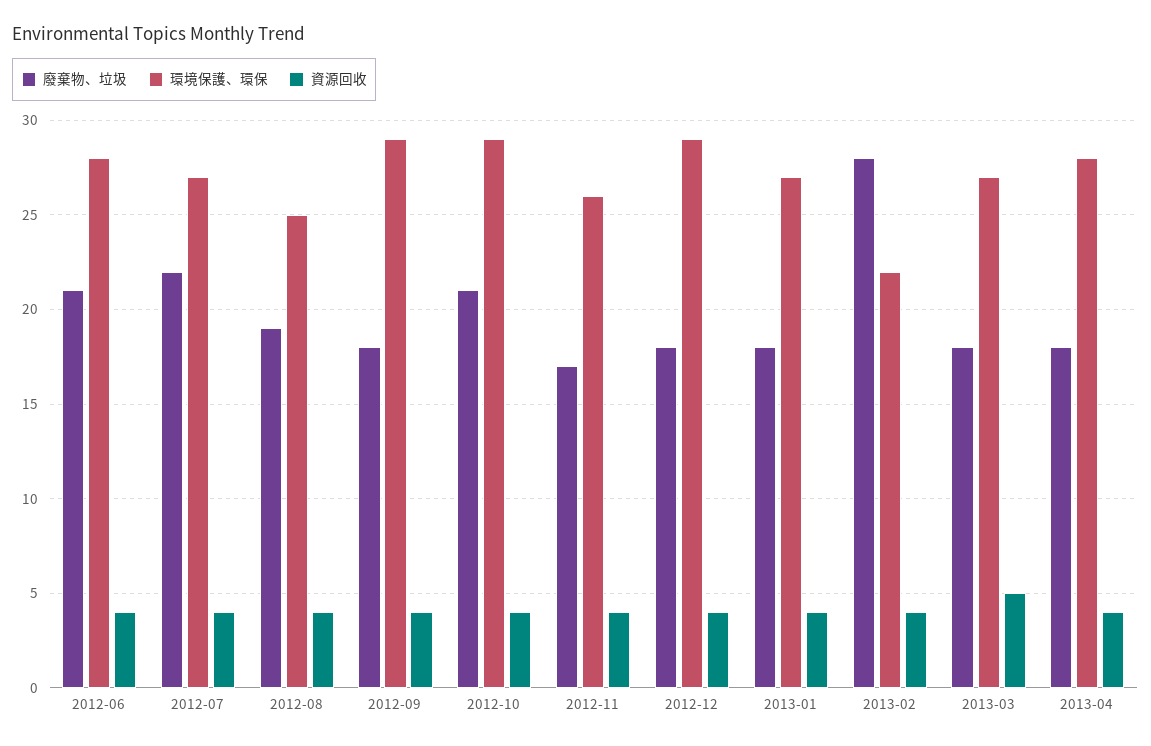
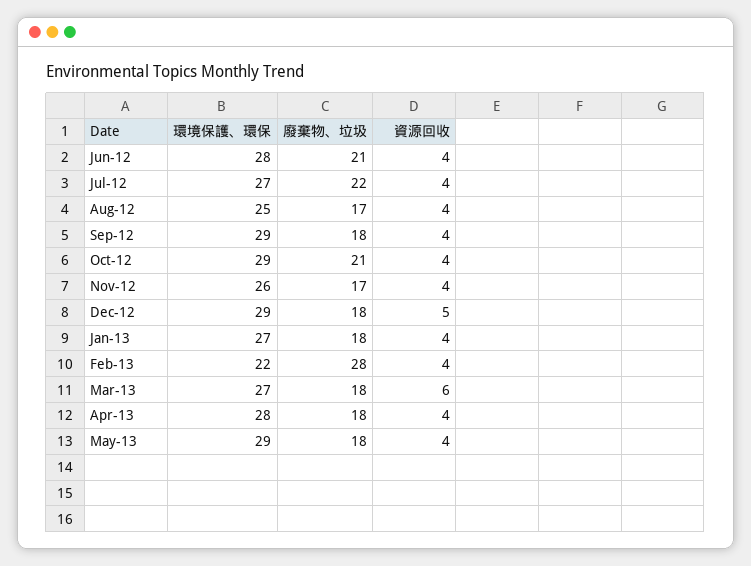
  {
    "廢棄物、垃圾": {
      "2012-06": 21,
      "2012-07": 22,
-     "2012-08": 19,
+     "2012-08": 17,
      "2012-09": 18,
      "2012-10": 21,
      "2012-11": 17,
      "2012-12": 18,
      "2013-01": 18,
      "2013-02": 28,
      "2013-03": 18,
-     "2013-04": 18
+     "2013-04": 18,
+     "May-13": 18
    },
    "環境保護、環保": {
      "2012-06": 28,
      "2012-07": 27,
      "2012-08": 25,
      "2012-09": 29,
      "2012-10": 29,
      "2012-11": 26,
      "2012-12": 29,
      "2013-01": 27,
      "2013-02": 22,
      "2013-03": 27,
-     "2013-04": 28
+     "2013-04": 28,
+     "May-13": 29
    },
    "資源回收": {
      "2012-06": 4,
      "2012-07": 4,
      "2012-08": 4,
      "2012-09": 4,
      "2012-10": 4,
      "2012-11": 4,
-     "2012-12": 4,
+     "2012-12": 5,
      "2013-01": 4,
      "2013-02": 4,
-     "2013-03": 5,
+     "2013-03": 6,
-     "2013-04": 4
+     "2013-04": 4,
+     "May-13": 4
    }
  }

